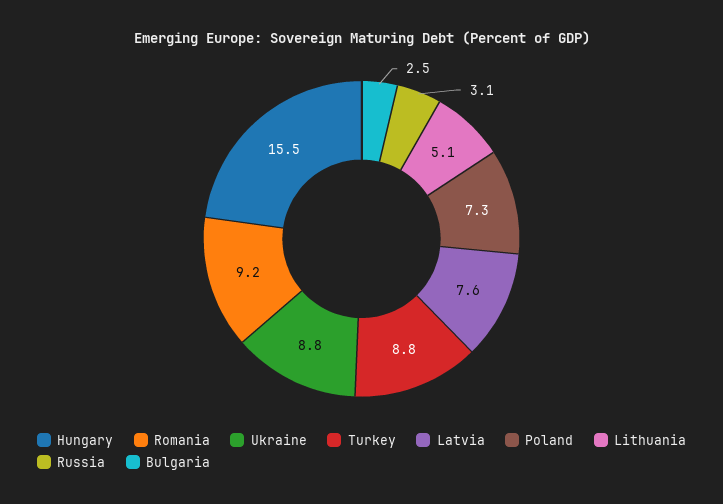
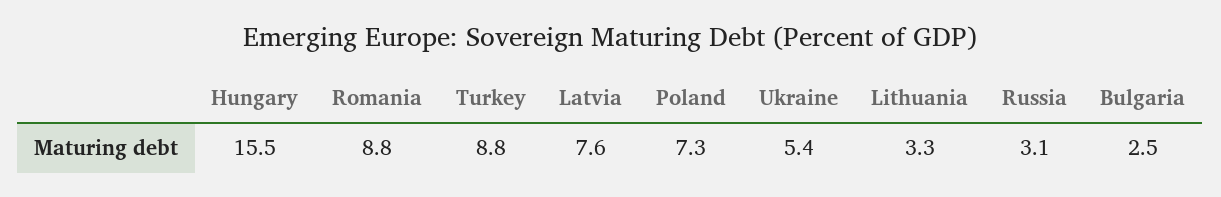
  {
    "Hungary": 15.5,
-   "Romania": 9.2,
+   "Romania": 8.8,
-   "Ukraine": 8.8,
+   "Ukraine": 5.4,
    "Turkey": 8.8,
    "Latvia": 7.6,
    "Poland": 7.3,
-   "Lithuania": 5.1,
+   "Lithuania": 3.3,
    "Russia": 3.1,
    "Bulgaria": 2.5
  }

